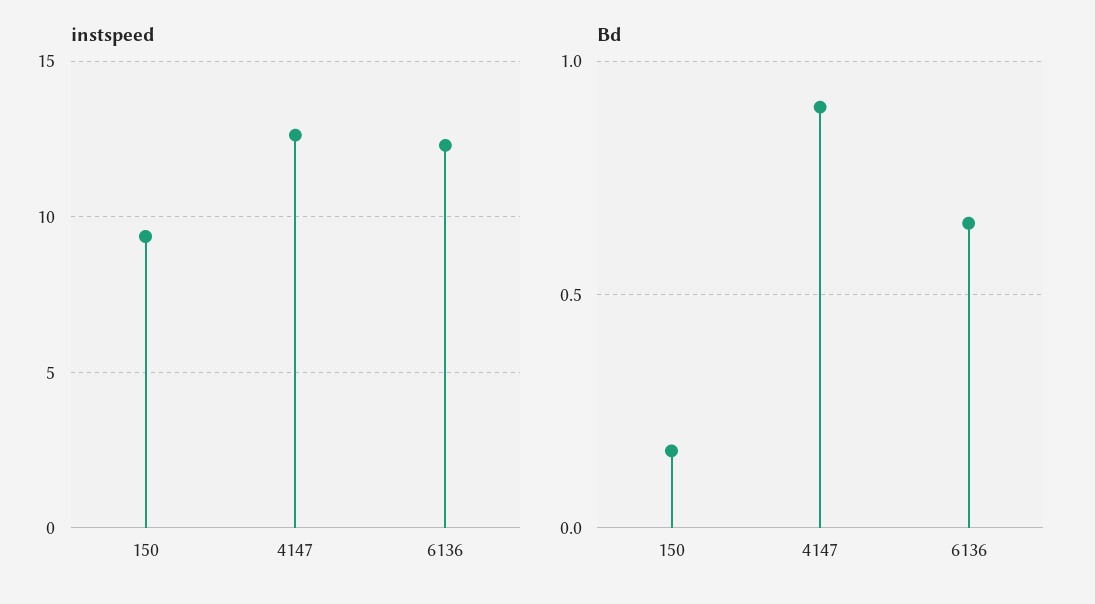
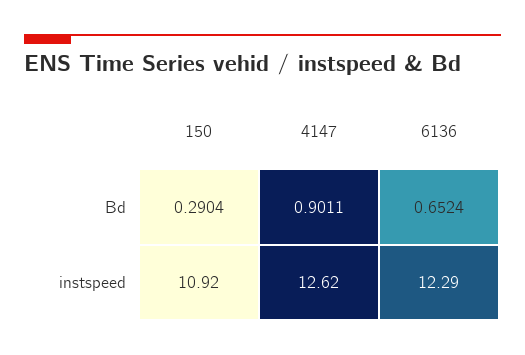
  {
    "instspeed": {
-     "150": 9.5,
+     "150": 10.92,
      "4147": 12.62,
      "6136": 12.29
    },
    "Bd": {
-     "150": 0.15,
+     "150": 0.2904,
      "4147": 0.9011,
      "6136": 0.6524
    }
  }

